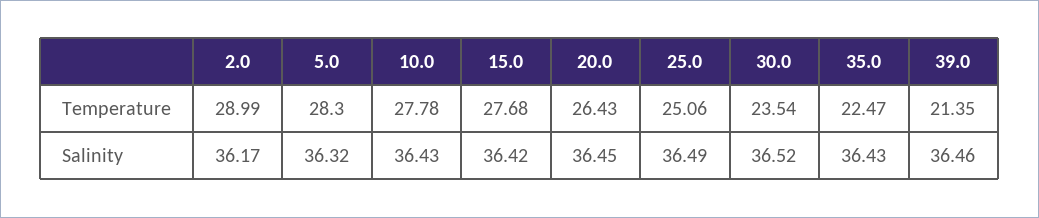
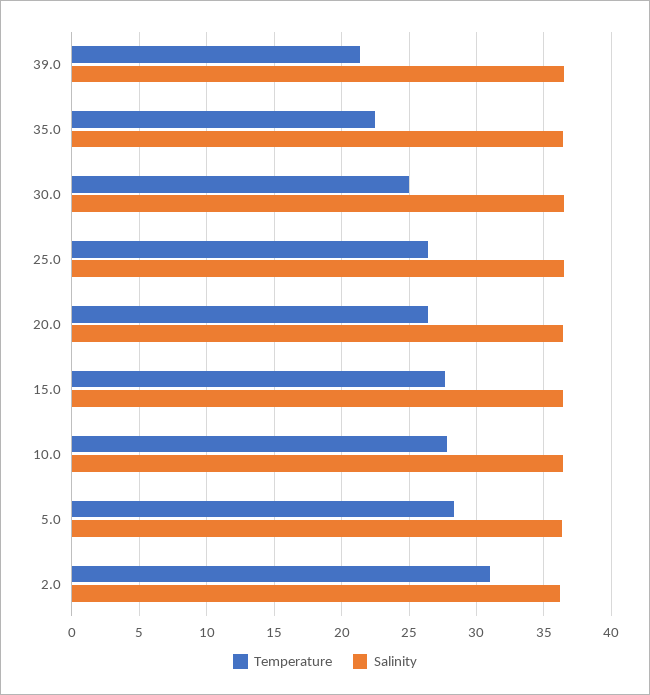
  {
    "Temperature": {
-     "2.0": 28.99,
+     "2.0": 31,
      "5.0": 28.3,
      "10.0": 27.78,
      "15.0": 27.68,
      "20.0": 26.43,
-     "25.0": 25.06,
+     "25.0": 26.5,
-     "30.0": 23.54,
+     "30.0": 25,
      "35.0": 22.47,
      "39.0": 21.35
    },
    "Salinity": {
      "2.0": 36.17,
      "5.0": 36.32,
      "10.0": 36.43,
      "15.0": 36.42,
      "20.0": 36.45,
      "25.0": 36.49,
      "30.0": 36.52,
      "35.0": 36.43,
      "39.0": 36.46
    }
  }

